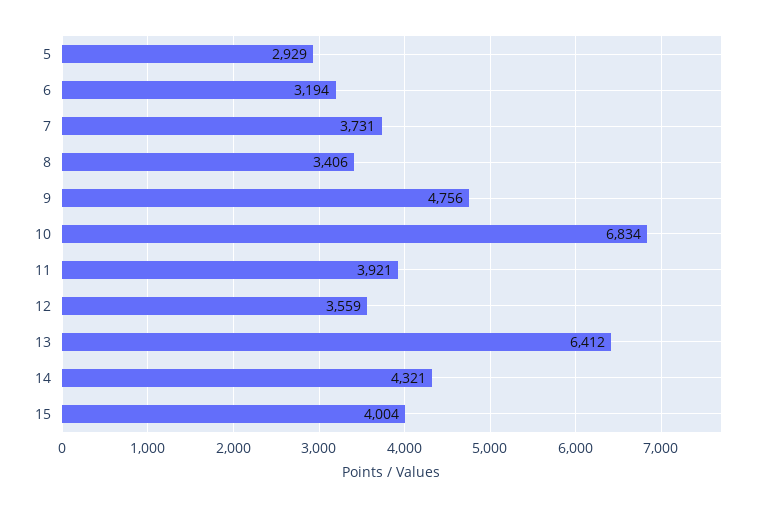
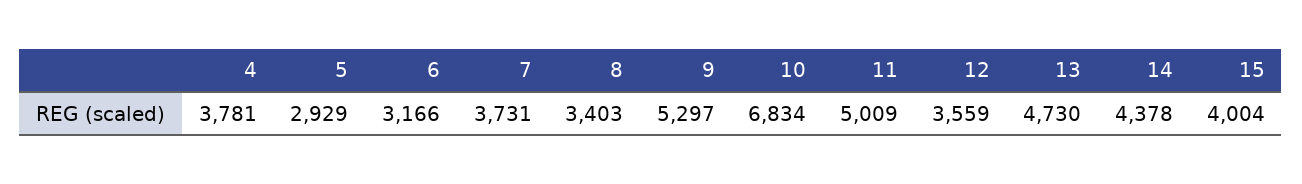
  {
    "5": 2929,
-   "6": 3194,
+   "6": 3166,
    "7": 3731,
-   "8": 3406,
+   "8": 3403,
-   "9": 4756,
+   "9": 5297,
    "10": 6834,
-   "11": 3921,
+   "11": 5009,
    "12": 3559,
-   "13": 6412,
+   "13": 4730,
-   "14": 4321,
+   "14": 4378,
-   "15": 4004
+   "15": 4004,
+   "4": 3781
  }

